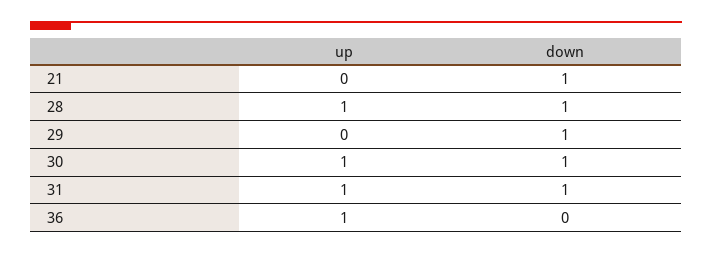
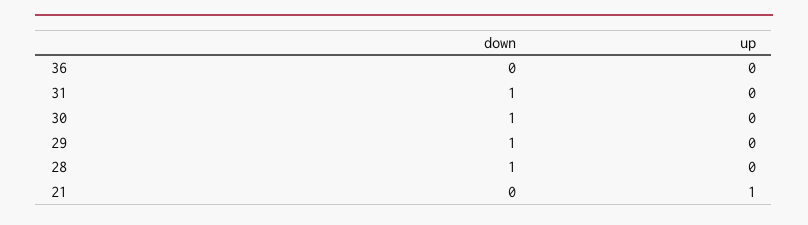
  {
    "up": {
-     "21": 0,
+     "21": 1,
-     "28": 1,
+     "28": 0,
      "29": 0,
-     "30": 1,
+     "30": 0,
-     "31": 1,
+     "31": 0,
-     "36": 1
+     "36": 0
    },
    "down": {
-     "21": 1,
+     "21": 0,
      "28": 1,
      "29": 1,
      "30": 1,
      "31": 1,
      "36": 0
    }
  }

